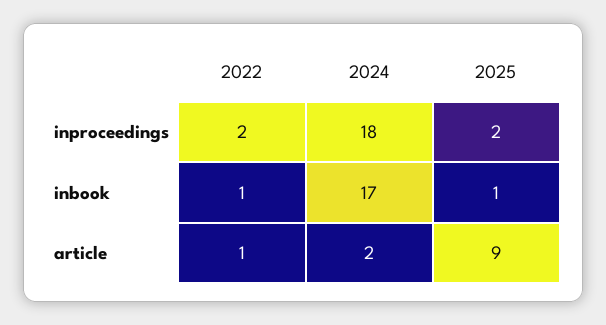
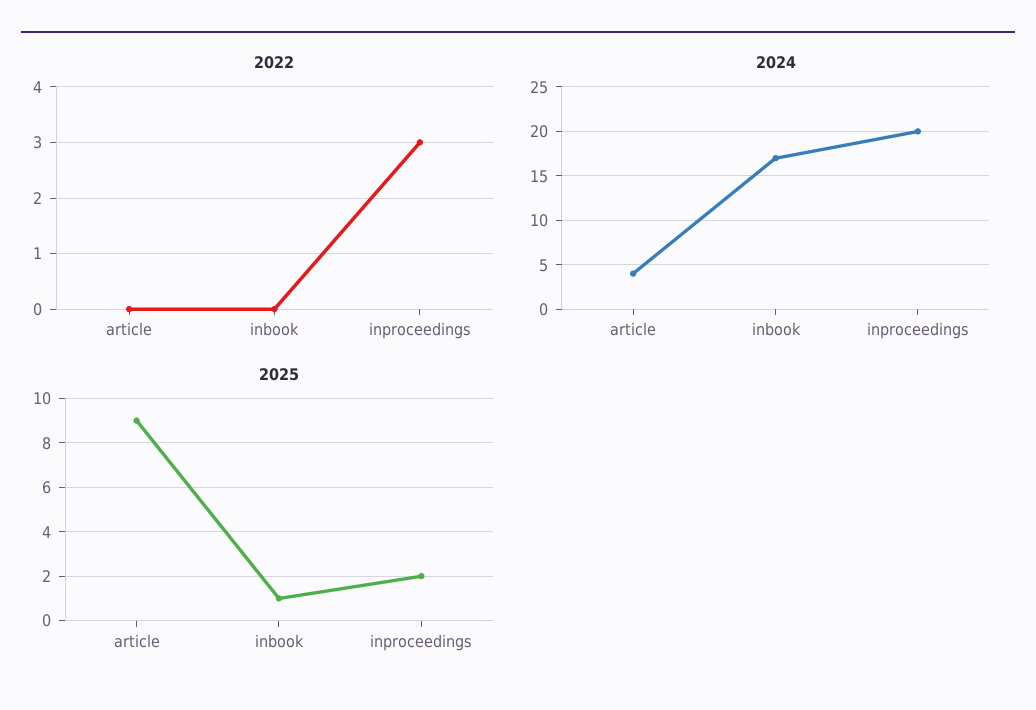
  {
    "2022": {
-     "inproceedings": 2,
+     "inproceedings": 3,
-     "inbook": 1,
+     "inbook": 0,
-     "article": 1
+     "article": 0
    },
    "2024": {
-     "inproceedings": 18,
+     "inproceedings": 20,
      "inbook": 17,
-     "article": 2
+     "article": 4
    },
    "2025": {
      "inproceedings": 2,
      "inbook": 1,
      "article": 9
    }
  }

